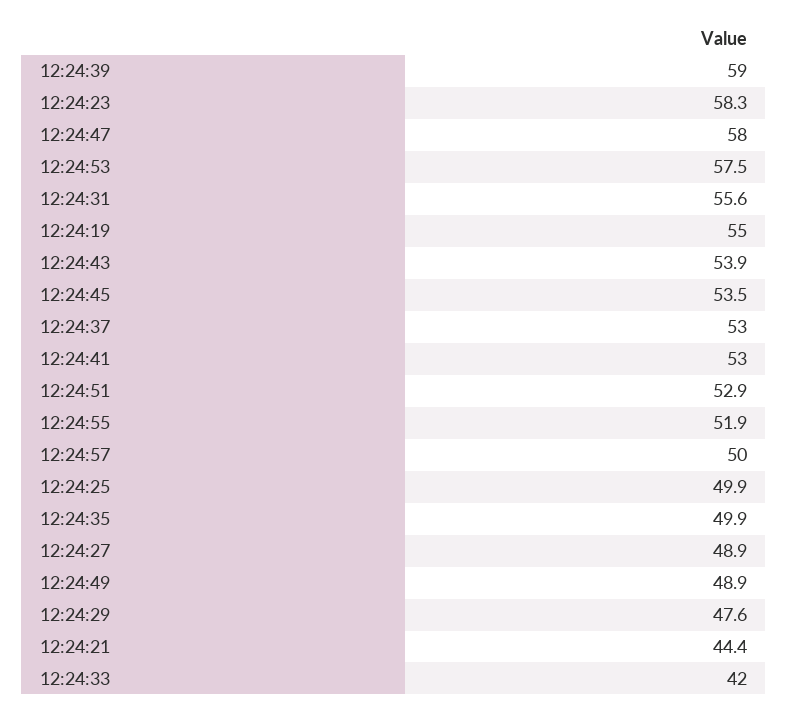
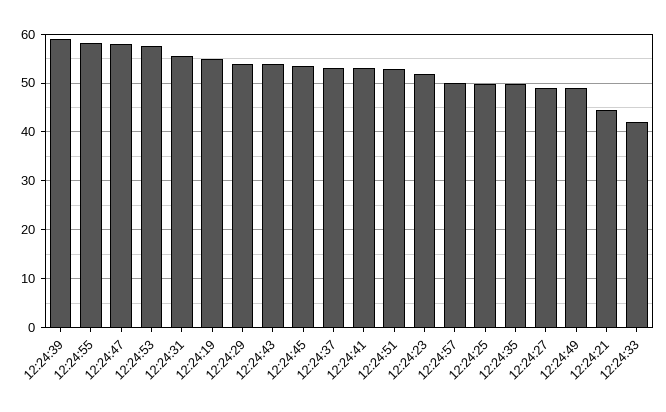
  {
    "12:24:39": 59,
-   "12:24:23": 58.3,
+   "12:24:23": 52,
    "12:24:47": 58,
    "12:24:53": 57.5,
    "12:24:31": 55.6,
    "12:24:19": 55,
    "12:24:43": 53.9,
    "12:24:45": 53.5,
    "12:24:37": 53,
    "12:24:41": 53,
    "12:24:51": 52.9,
-   "12:24:55": 51.9,
+   "12:24:55": 58,
    "12:24:57": 50,
    "12:24:25": 49.9,
    "12:24:35": 49.9,
    "12:24:27": 48.9,
    "12:24:49": 48.9,
-   "12:24:29": 47.6,
+   "12:24:29": 54,
    "12:24:21": 44.4,
    "12:24:33": 42
  }

